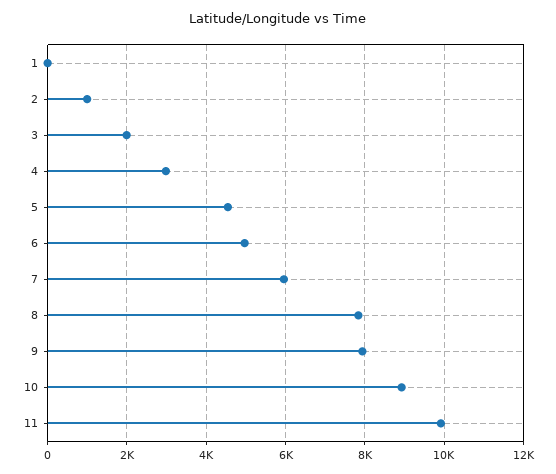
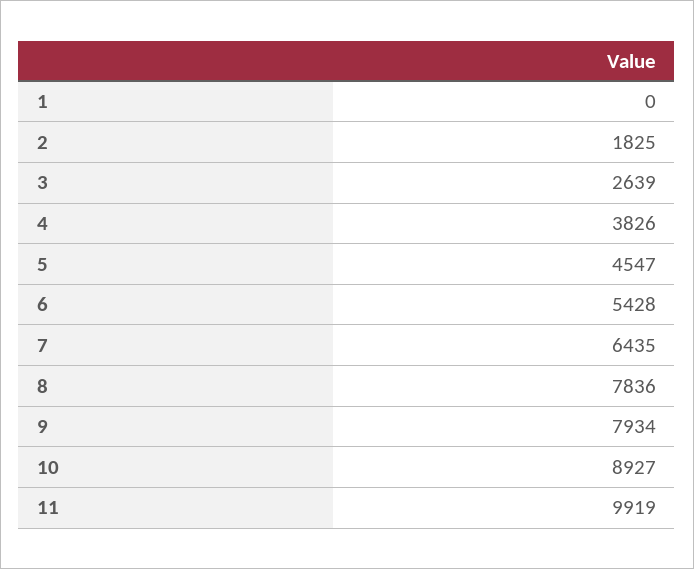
  {
    "1": 0,
-   "2": 1000,
+   "2": 1825,
-   "3": 2000,
+   "3": 2639,
-   "4": 3000,
+   "4": 3826,
    "5": 4547,
-   "6": 5000,
+   "6": 5428,
-   "7": 6000,
+   "7": 6435,
    "8": 7836,
    "9": 7934,
    "10": 8927,
    "11": 9919
  }

